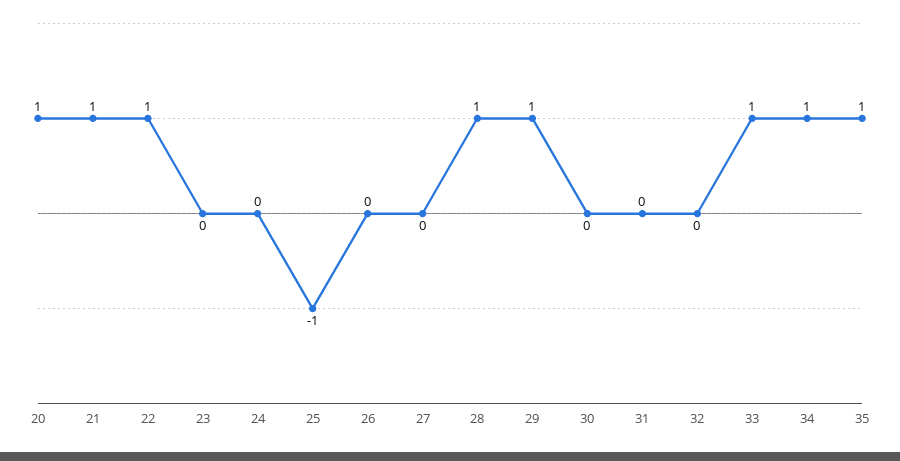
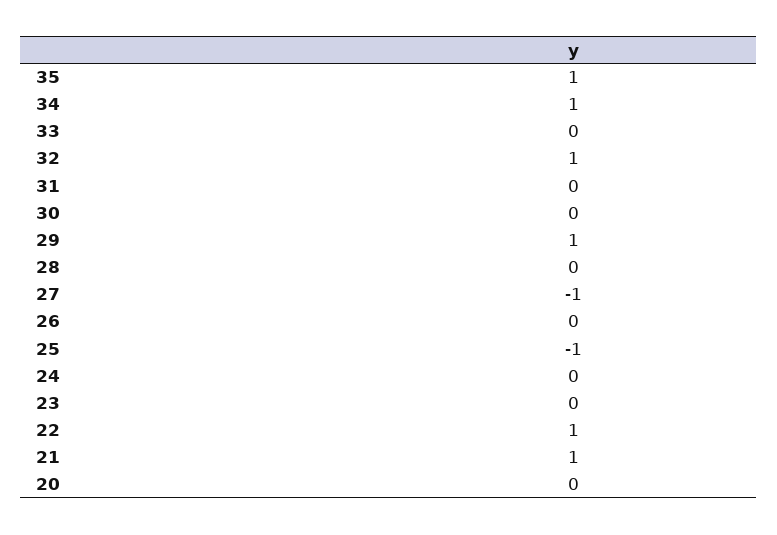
  {
-   "20": 1,
+   "20": 0,
    "21": 1,
    "22": 1,
    "23": 0,
    "24": 0,
    "25": -1,
    "26": 0,
-   "27": 0,
+   "27": -1,
-   "28": 1,
+   "28": 0,
    "29": 1,
    "30": 0,
    "31": 0,
-   "32": 0,
+   "32": 1,
-   "33": 1,
+   "33": 0,
    "34": 1,
    "35": 1
  }

